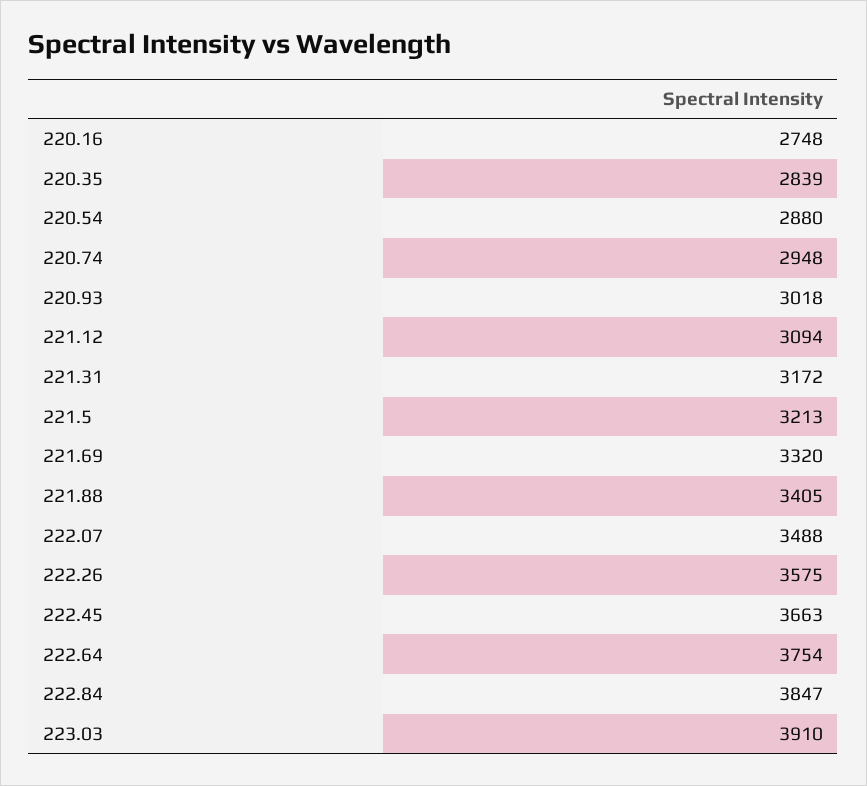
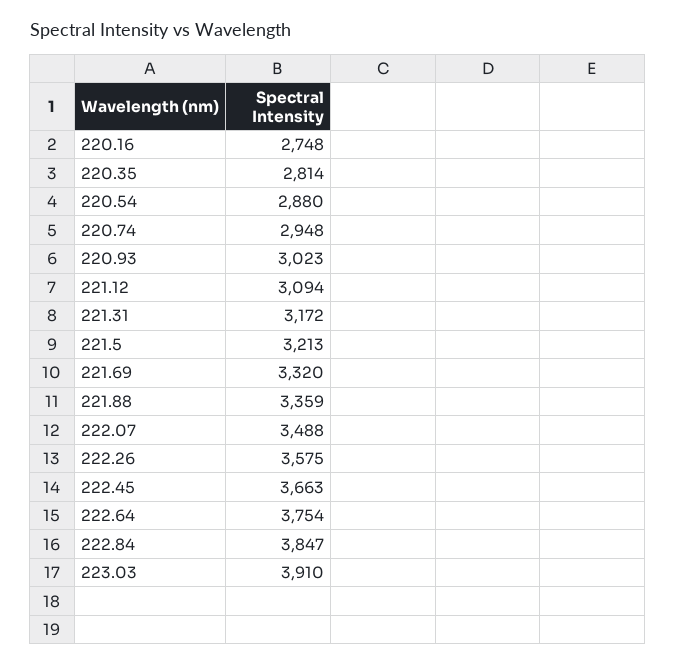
  {
    "220.16": 2748,
-   "220.35": 2839,
+   "220.35": 2814,
    "220.54": 2880,
    "220.74": 2948,
-   "220.93": 3018,
+   "220.93": 3023,
    "221.12": 3094,
    "221.31": 3172,
    "221.5": 3213,
    "221.69": 3320,
-   "221.88": 3405,
+   "221.88": 3359,
    "222.07": 3488,
    "222.26": 3575,
    "222.45": 3663,
    "222.64": 3754,
    "222.84": 3847,
    "223.03": 3910
  }

